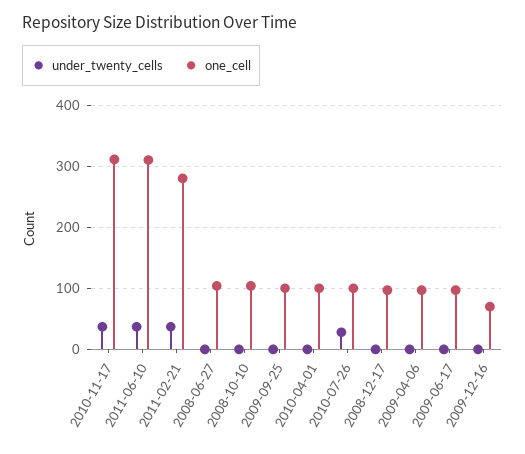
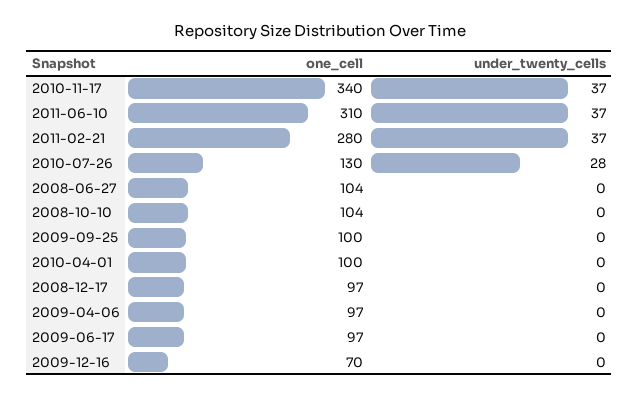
  {
    "under_twenty_cells": {
      "2010-11-17": 37,
      "2011-06-10": 37,
      "2011-02-21": 37,
      "2008-06-27": 0,
      "2008-10-10": 0,
      "2009-09-25": 0,
      "2010-04-01": 0,
      "2010-07-26": 28,
      "2008-12-17": 0,
      "2009-04-06": 0,
      "2009-06-17": 0,
      "2009-12-16": 0
    },
    "one_cell": {
-     "2010-11-17": 310,
+     "2010-11-17": 340,
      "2011-06-10": 310,
      "2011-02-21": 280,
      "2008-06-27": 104,
      "2008-10-10": 104,
      "2009-09-25": 100,
      "2010-04-01": 100,
-     "2010-07-26": 100,
+     "2010-07-26": 130,
      "2008-12-17": 97,
      "2009-04-06": 97,
      "2009-06-17": 97,
      "2009-12-16": 70
    }
  }

